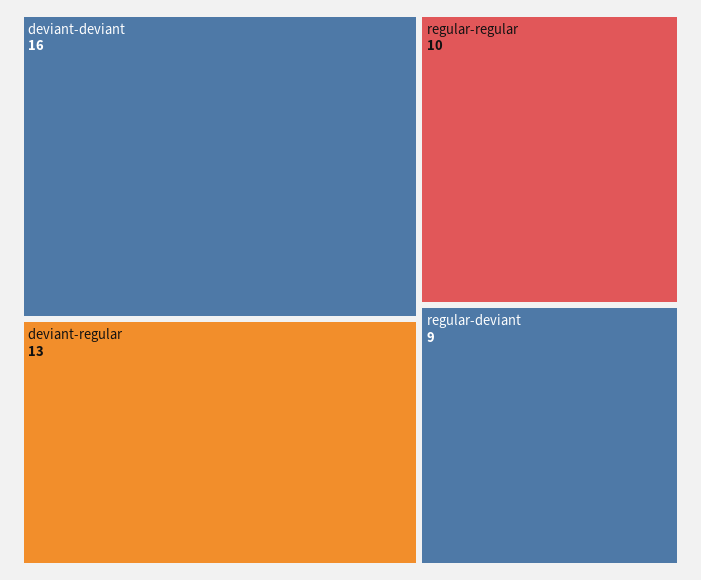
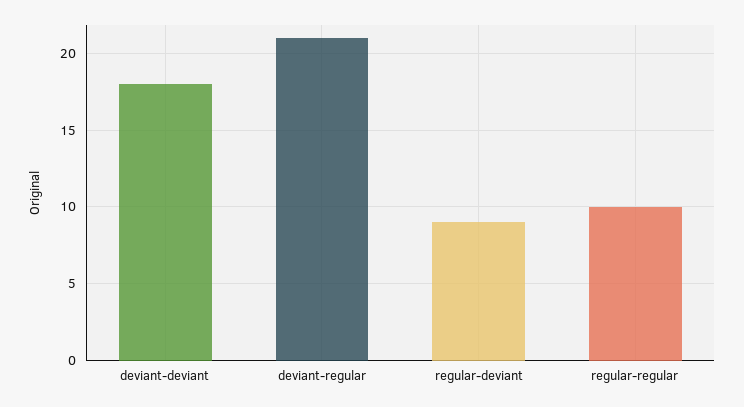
  {
-   "deviant-deviant": 16,
+   "deviant-deviant": 18,
-   "deviant-regular": 13,
+   "deviant-regular": 21,
    "regular-regular": 10,
    "regular-deviant": 9
  }

